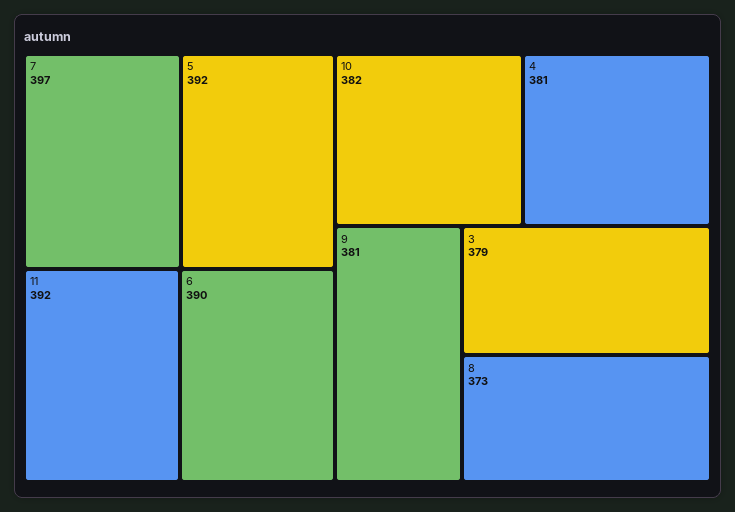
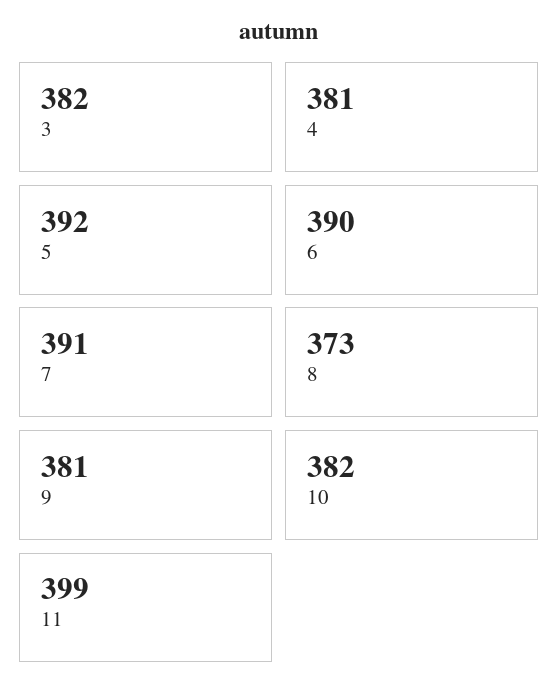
  {
-   "7": 397,
+   "7": 391,
    "5": 392,
-   "11": 392,
+   "11": 399,
    "6": 390,
    "10": 382,
    "4": 381,
    "9": 381,
-   "3": 379,
+   "3": 382,
    "8": 373
  }

